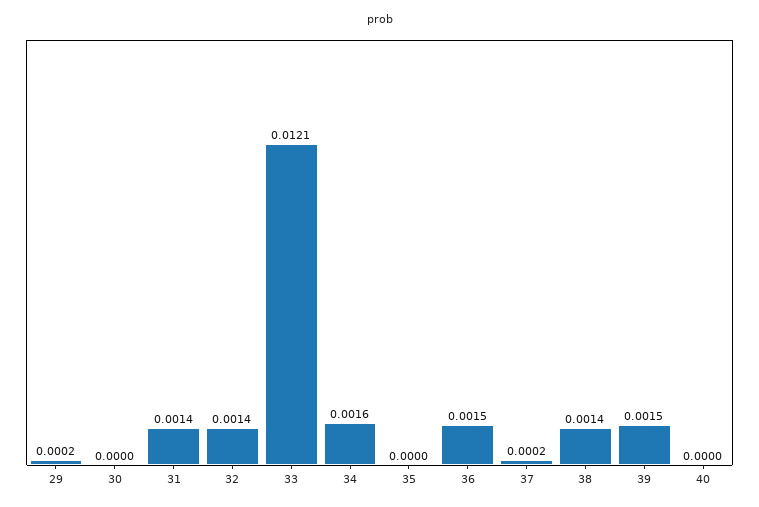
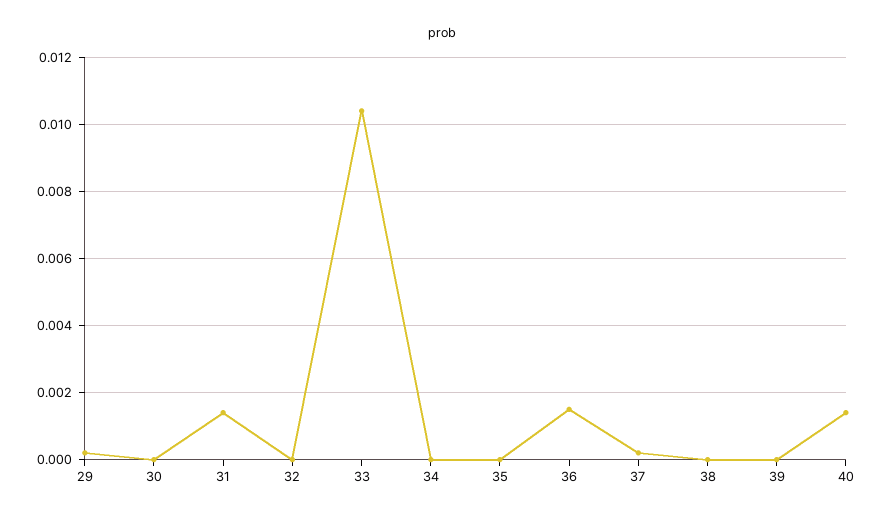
  {
    "29": 0.0002,
    "30": 0,
    "31": 0.0014,
-   "32": 0.0014,
+   "32": 0,
-   "33": 0.0121,
+   "33": 0.0105,
-   "34": 0.0016,
+   "34": 0,
    "35": 0,
    "36": 0.0015,
    "37": 0.0002,
-   "38": 0.0014,
+   "38": 0,
-   "39": 0.0015,
+   "39": 0,
-   "40": 0
+   "40": 0.0015
  }

